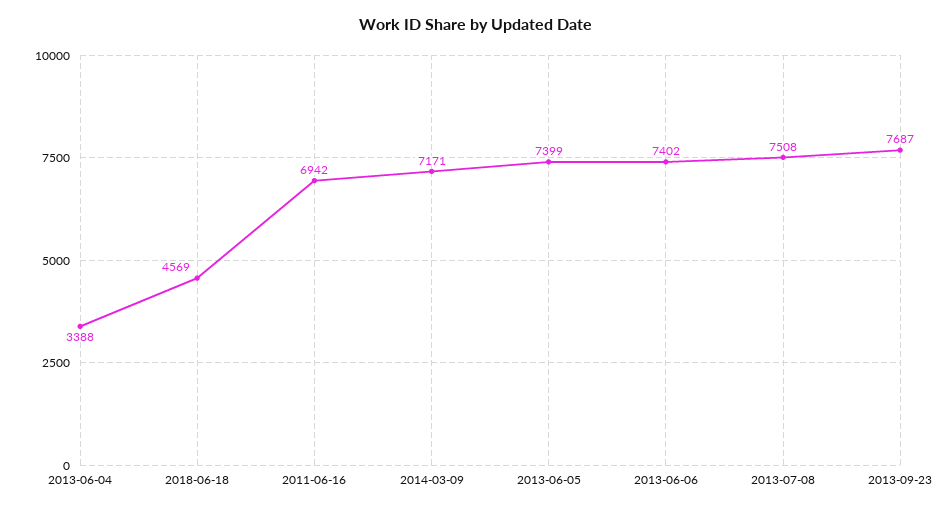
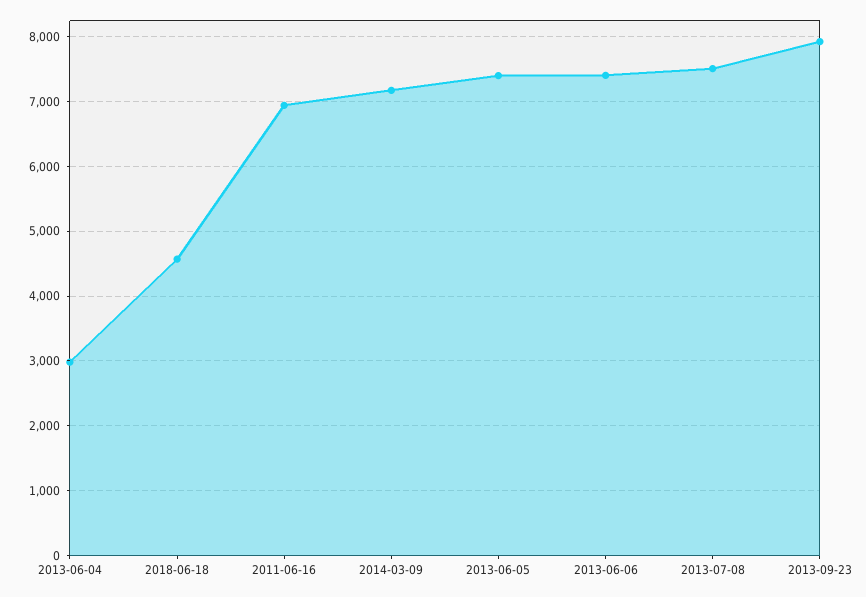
  {
-   "2013-06-04": 3388,
+   "2013-06-04": 3000,
    "2018-06-18": 4569,
    "2011-06-16": 6942,
    "2014-03-09": 7171,
    "2013-06-05": 7399,
    "2013-06-06": 7402,
    "2013-07-08": 7508,
-   "2013-09-23": 7687
+   "2013-09-23": 7900
  }

